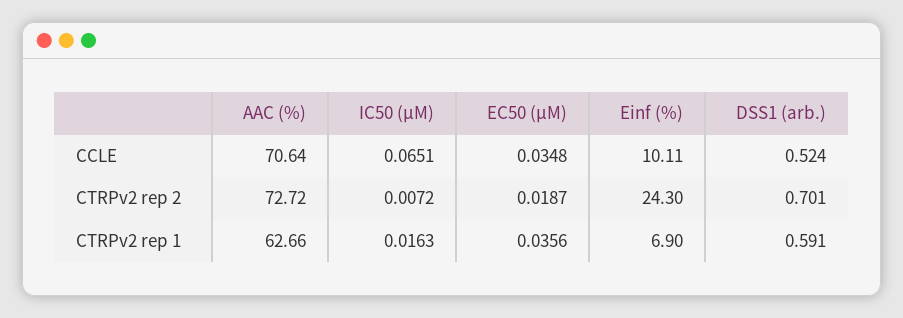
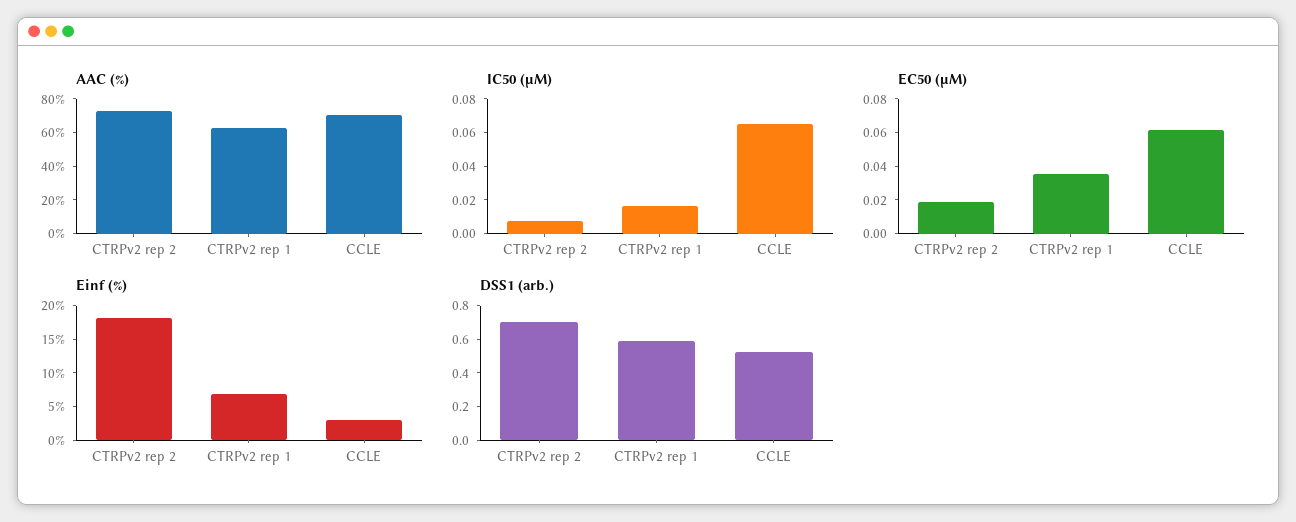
  {
    "AAC (%)": {
      "CCLE": 70.64,
      "CTRPv2 rep 2": 72.72,
      "CTRPv2 rep 1": 62.66
    },
    "IC50 (µM)": {
      "CCLE": 0.0651,
      "CTRPv2 rep 2": 0.0072,
      "CTRPv2 rep 1": 0.0163
    },
    "EC50 (µM)": {
-     "CCLE": 0.0348,
+     "CCLE": 0.06,
      "CTRPv2 rep 2": 0.0187,
      "CTRPv2 rep 1": 0.0356
    },
    "Einf (%)": {
-     "CCLE": 10.11,
+     "CCLE": 2.5,
-     "CTRPv2 rep 2": 24.3,
+     "CTRPv2 rep 2": 17.5,
      "CTRPv2 rep 1": 6.9
    },
    "DSS1 (arb.)": {
      "CCLE": 0.524,
      "CTRPv2 rep 2": 0.701,
      "CTRPv2 rep 1": 0.591
    }
  }

